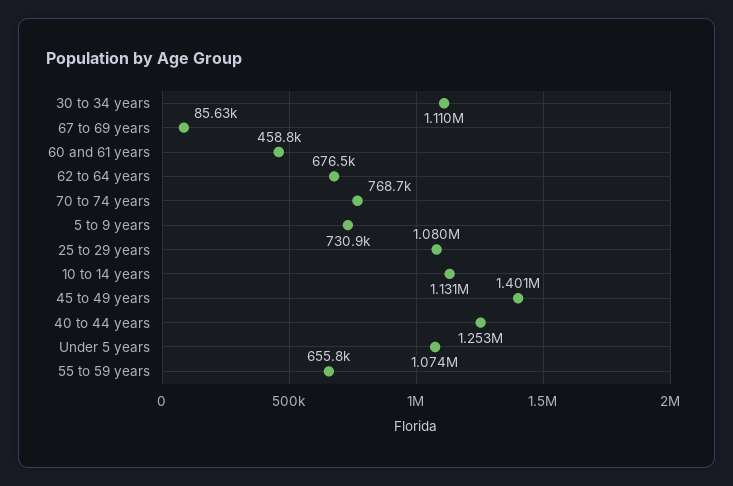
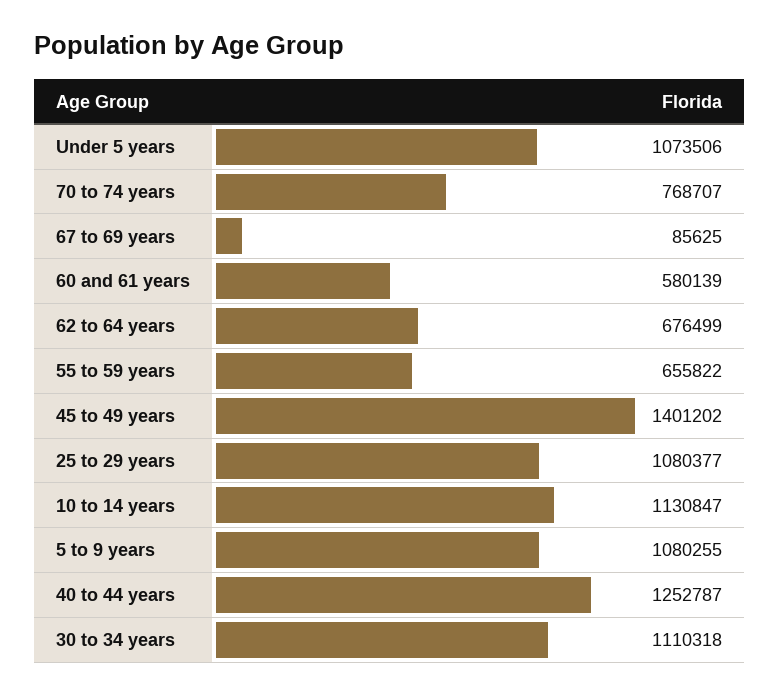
  {
    "30 to 34 years": 1110318,
    "67 to 69 years": 85625,
-   "60 and 61 years": 458800,
+   "60 and 61 years": 580139,
    "62 to 64 years": 676499,
    "70 to 74 years": 768707,
-   "5 to 9 years": 730900,
+   "5 to 9 years": 1080255,
    "25 to 29 years": 1080377,
    "10 to 14 years": 1130847,
    "45 to 49 years": 1401202,
    "40 to 44 years": 1252787,
    "Under 5 years": 1073506,
    "55 to 59 years": 655822
  }

